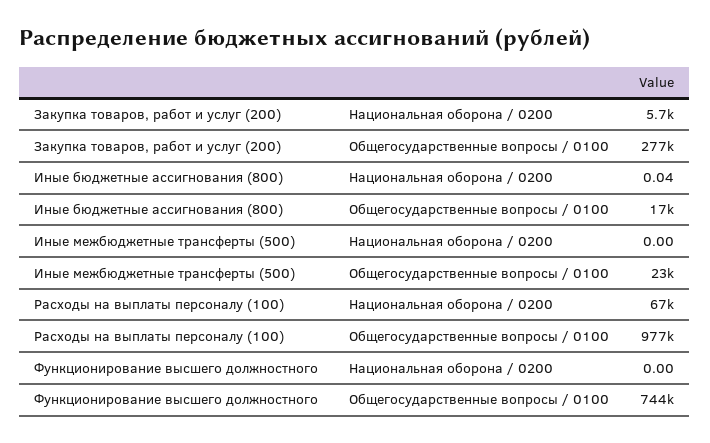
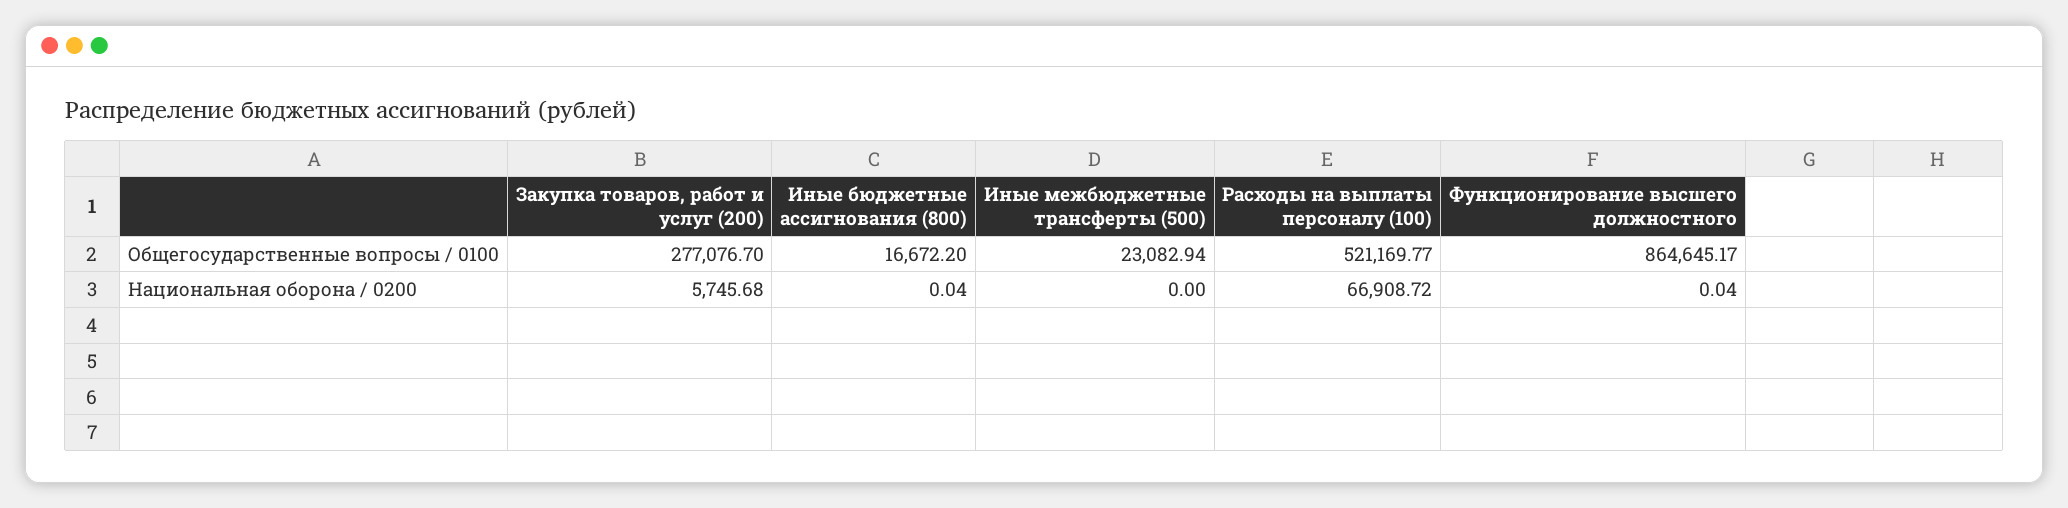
  {
    "Закупка товаров, работ и услуг (200)": {
      "Национальная оборона / 0200": 5745.68,
      "Общегосударственные вопросы / 0100": 277076.7
    },
    "Иные бюджетные ассигнования (800)": {
      "Национальная оборона / 0200": 0.04,
      "Общегосударственные вопросы / 0100": 16672.2
    },
    "Иные межбюджетные трансферты (500)": {
      "Национальная оборона / 0200": 0,
      "Общегосударственные вопросы / 0100": 23082.94
    },
    "Расходы на выплаты персоналу (100)": {
      "Национальная оборона / 0200": 66908.72,
-     "Общегосударственные вопросы / 0100": 977000
+     "Общегосударственные вопросы / 0100": 521169.77
    },
    "Функционирование высшего должностного": {
-     "Национальная оборона / 0200": 0,
+     "Национальная оборона / 0200": 0.04,
-     "Общегосударственные вопросы / 0100": 744000
+     "Общегосударственные вопросы / 0100": 864645.17
    }
  }

